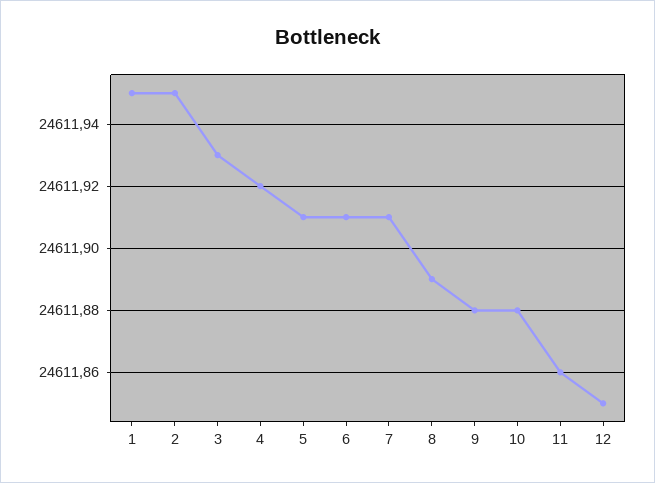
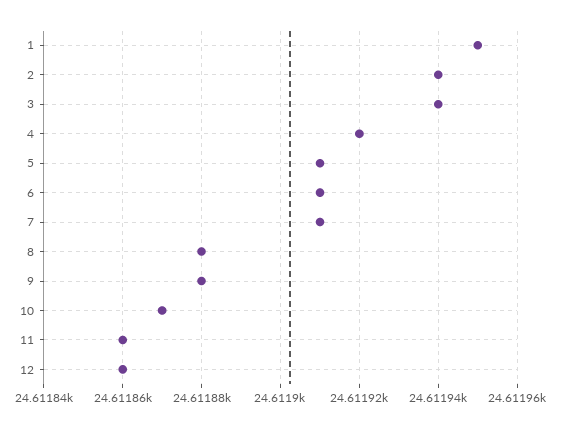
  {
    "1": 24611.95,
-   "2": 24611.95,
+   "2": 24611.94,
-   "3": 24611.93,
+   "3": 24611.94,
    "4": 24611.92,
    "5": 24611.91,
    "6": 24611.91,
    "7": 24611.91,
-   "8": 24611.89,
+   "8": 24611.88,
    "9": 24611.88,
-   "10": 24611.88,
+   "10": 24611.87,
    "11": 24611.86,
-   "12": 24611.85
+   "12": 24611.86
  }

